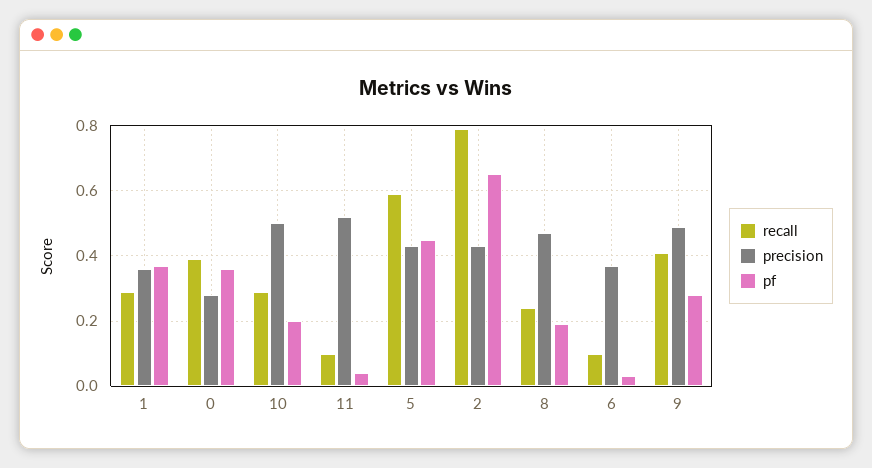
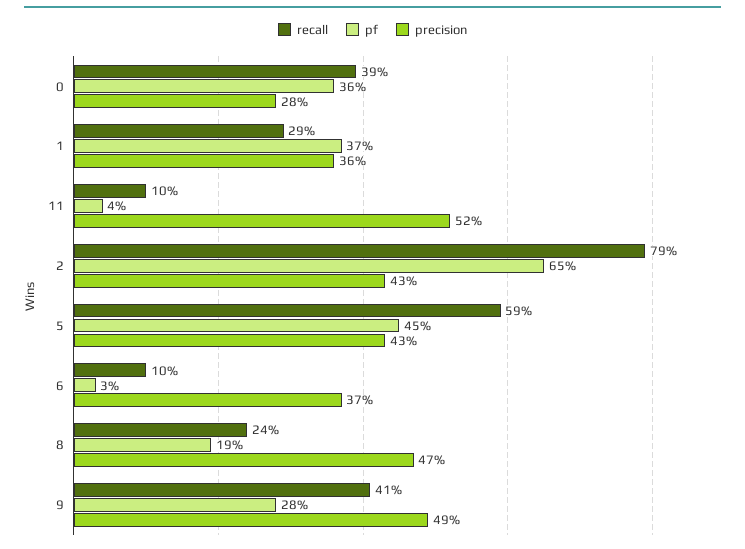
  {
    "recall": {
      "1": 0.29,
      "0": 0.39,
-     "10": 0.3,
      "11": 0.1,
      "5": 0.59,
      "2": 0.79,
      "8": 0.24,
      "6": 0.1,
      "9": 0.41
    },
    "precision": {
      "1": 0.36,
      "0": 0.28,
-     "10": 0.5,
      "11": 0.52,
      "5": 0.43,
      "2": 0.43,
      "8": 0.47,
      "6": 0.37,
      "9": 0.49
    },
    "pf": {
      "1": 0.37,
      "0": 0.36,
-     "10": 0.2,
      "11": 0.04,
      "5": 0.45,
      "2": 0.65,
      "8": 0.19,
      "6": 0.03,
      "9": 0.28
    }
  }

